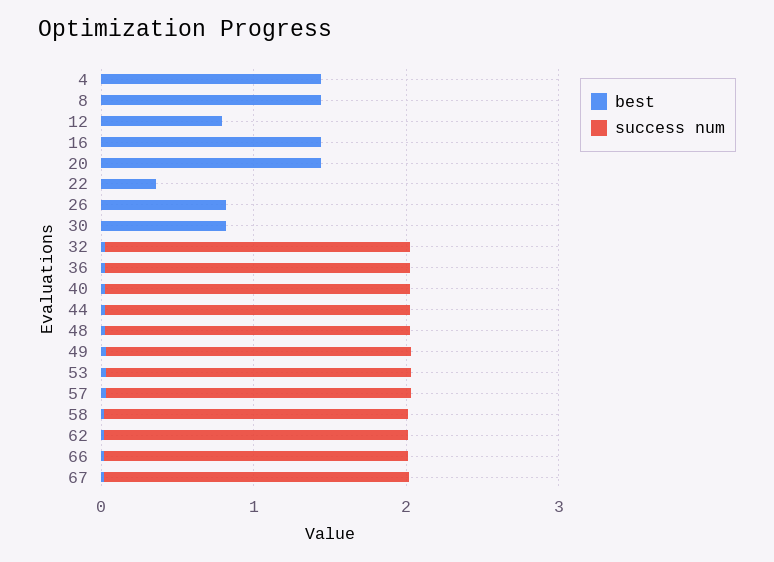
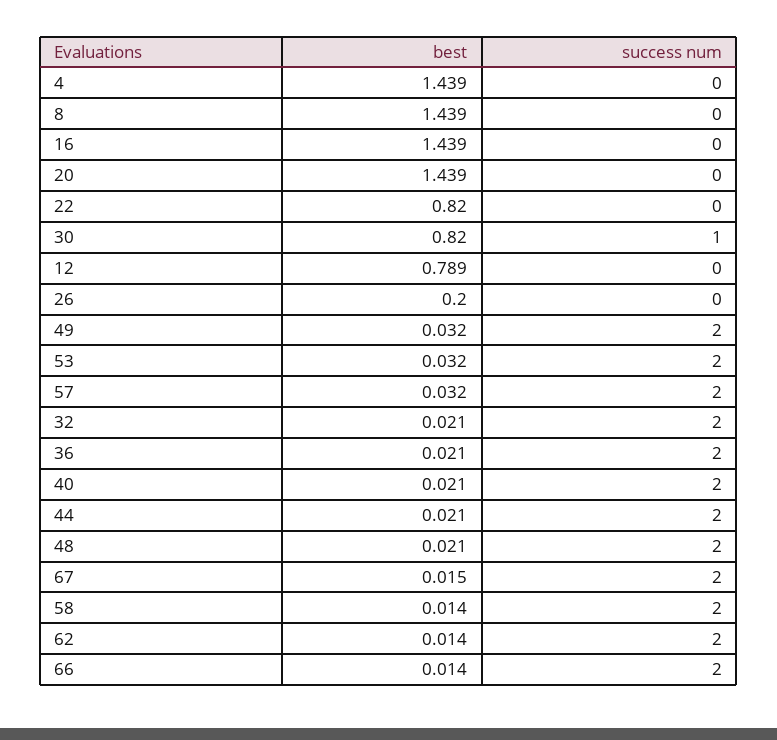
  {
    "best": {
      "4": 1.439,
      "8": 1.439,
      "12": 0.789,
      "16": 1.439,
      "20": 1.439,
-     "22": 0.4,
+     "22": 0.82,
-     "26": 0.8,
+     "26": 0.2,
      "30": 0.82,
      "32": 0.021,
      "36": 0.021,
      "40": 0.021,
      "44": 0.021,
      "48": 0.021,
      "49": 0.032,
      "53": 0.032,
      "57": 0.032,
      "58": 0.014,
      "62": 0.014,
      "66": 0.014,
      "67": 0.015
    },
    "success num": {
      "4": 0,
      "8": 0,
      "12": 0,
      "16": 0,
      "20": 0,
      "22": 0,
      "26": 0,
-     "30": 0,
+     "30": 1,
      "32": 2,
      "36": 2,
      "40": 2,
      "44": 2,
      "48": 2,
      "49": 2,
      "53": 2,
      "57": 2,
      "58": 2,
      "62": 2,
      "66": 2,
      "67": 2
    }
  }

